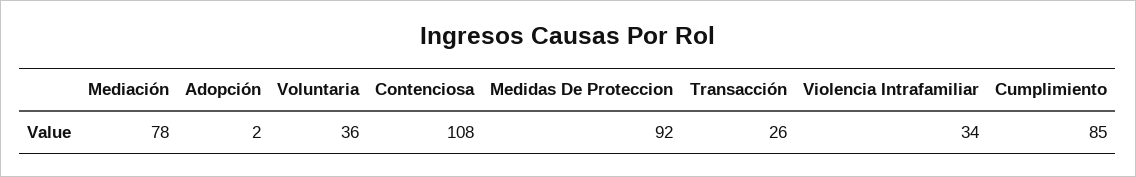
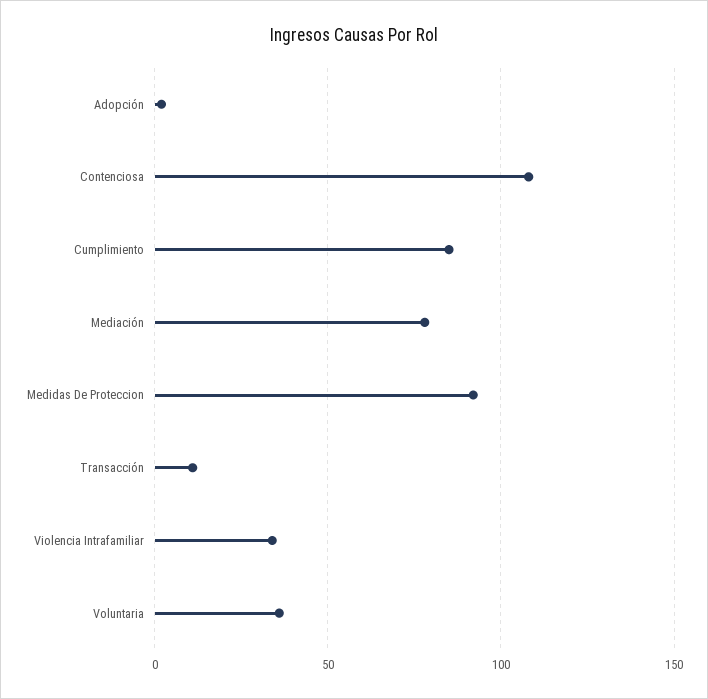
  {
    "Mediación": 78,
    "Adopción": 2,
    "Voluntaria": 36,
    "Contenciosa": 108,
    "Medidas De Proteccion": 92,
-   "Transacción": 26,
+   "Transacción": 10,
    "Violencia Intrafamiliar": 34,
    "Cumplimiento": 85
  }

